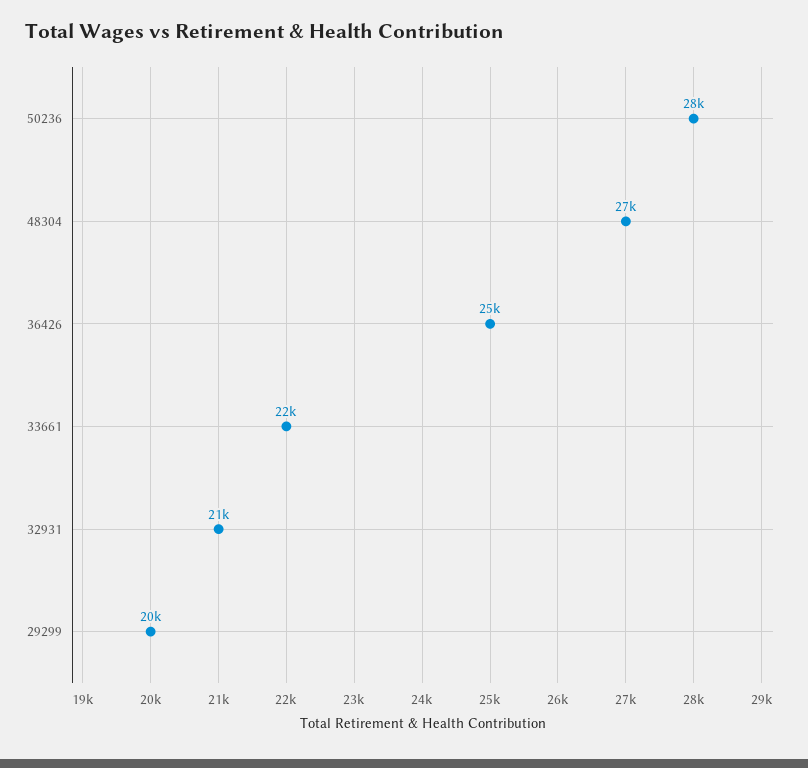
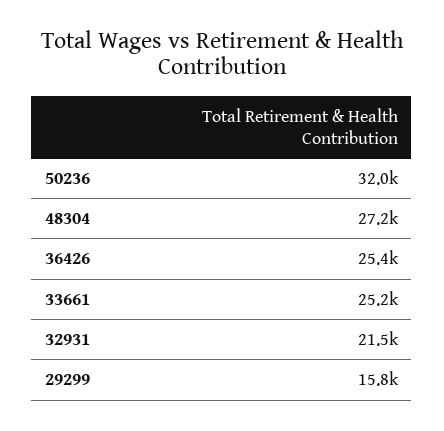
  {
-   "50236": 28000,
+   "50236": 32000,
    "48304": 27200,
    "36426": 25400,
-   "33661": 22000,
+   "33661": 25200,
    "32931": 21500,
-   "29299": 20000
+   "29299": 15800
  }

